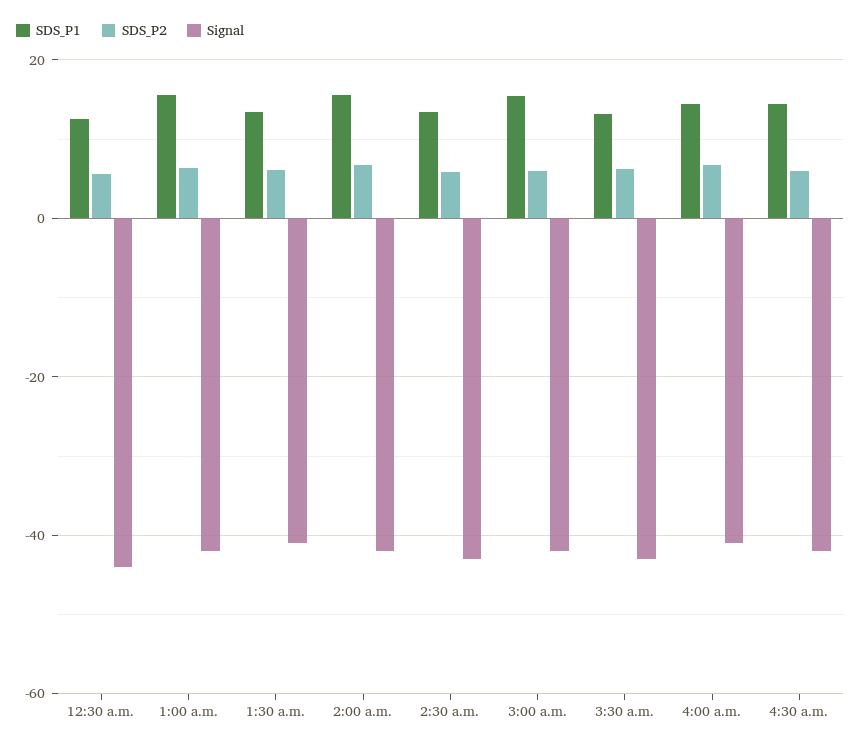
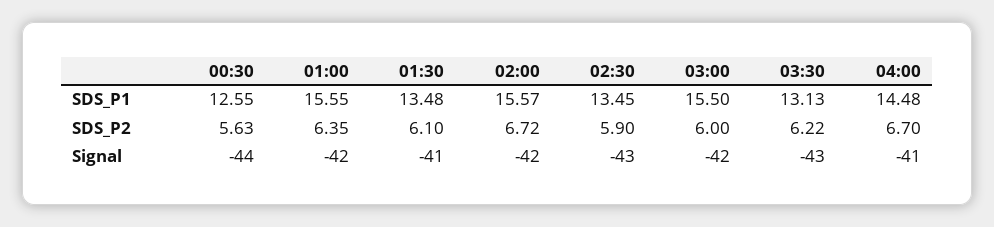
  {
    "SDS_P1": {
      "12:30 a.m.": 12.55,
      "1:00 a.m.": 15.55,
      "1:30 a.m.": 13.48,
      "2:00 a.m.": 15.57,
      "2:30 a.m.": 13.45,
      "3:00 a.m.": 15.5,
      "3:30 a.m.": 13.13,
-     "4:00 a.m.": 14.48,
+     "4:00 a.m.": 14.48
-     "4:30 a.m.": 14
    },
    "SDS_P2": {
      "12:30 a.m.": 5.63,
      "1:00 a.m.": 6.35,
      "1:30 a.m.": 6.1,
      "2:00 a.m.": 6.72,
      "2:30 a.m.": 5.9,
      "3:00 a.m.": 6,
      "3:30 a.m.": 6.22,
-     "4:00 a.m.": 6.7,
+     "4:00 a.m.": 6.7
-     "4:30 a.m.": 6
    },
    "Signal": {
      "12:30 a.m.": -44,
      "1:00 a.m.": -42,
      "1:30 a.m.": -41,
      "2:00 a.m.": -42,
      "2:30 a.m.": -43,
      "3:00 a.m.": -42,
      "3:30 a.m.": -43,
-     "4:00 a.m.": -41,
+     "4:00 a.m.": -41
-     "4:30 a.m.": -42
    }
  }

